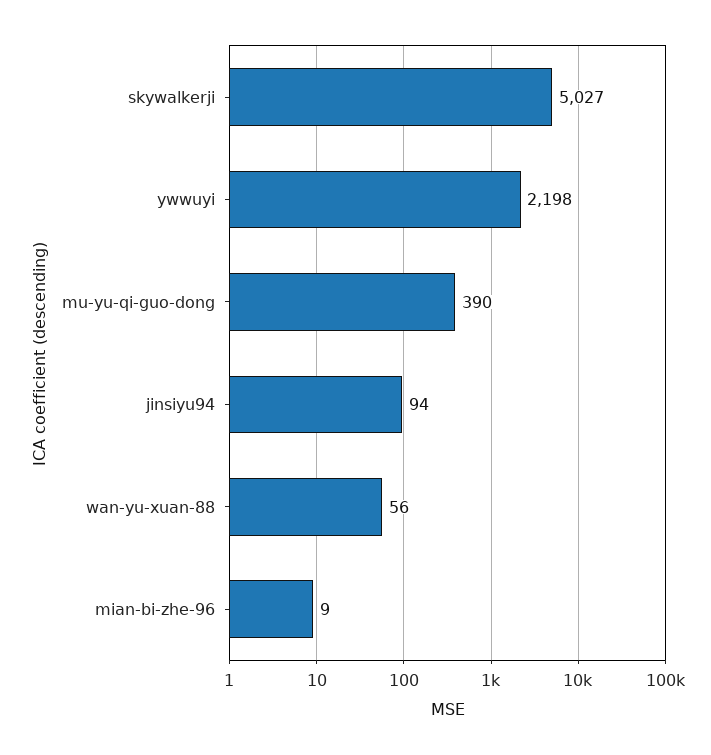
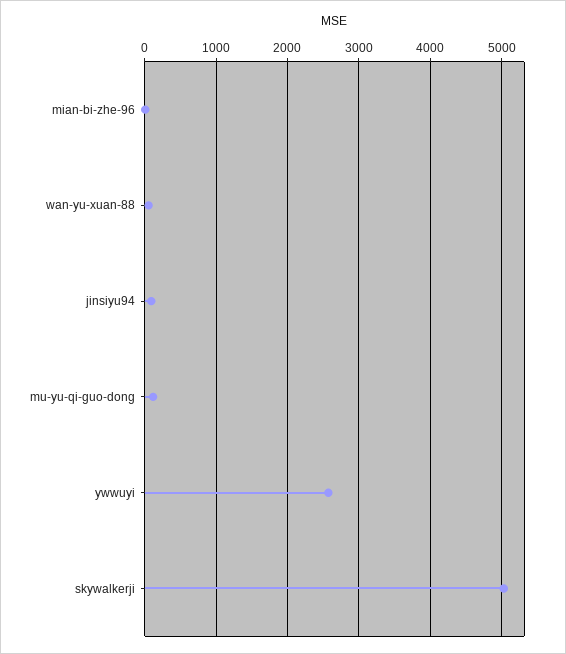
  {
    "skywalkerji": 5027,
-   "ywwuyi": 2198,
+   "ywwuyi": 2600,
-   "mu-yu-qi-guo-dong": 390,
+   "mu-yu-qi-guo-dong": 100,
    "jinsiyu94": 94,
    "wan-yu-xuan-88": 56,
    "mian-bi-zhe-96": 9
  }

